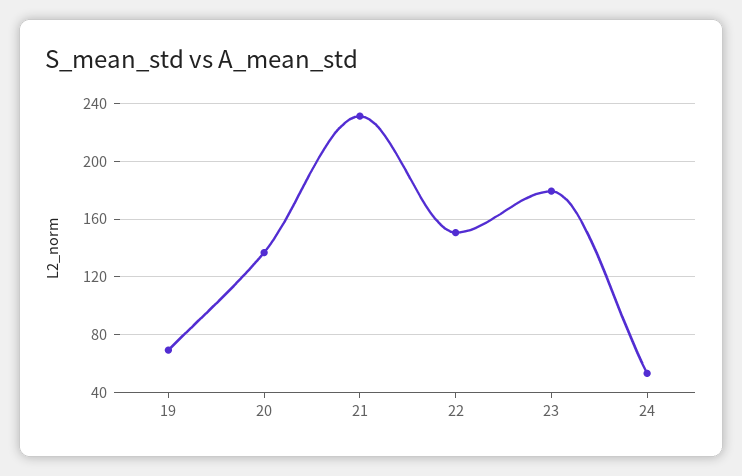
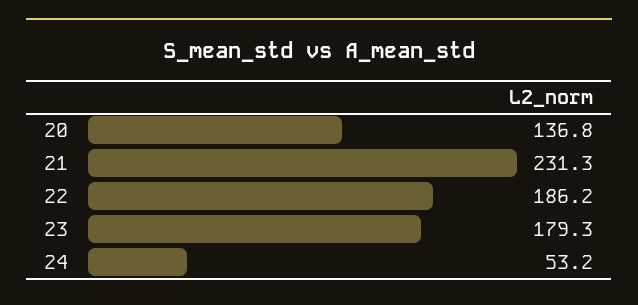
  {
-   "19": 70,
    "20": 136.8,
    "21": 231.3,
-   "22": 150,
+   "22": 186.2,
    "23": 179.3,
    "24": 53.2
  }

